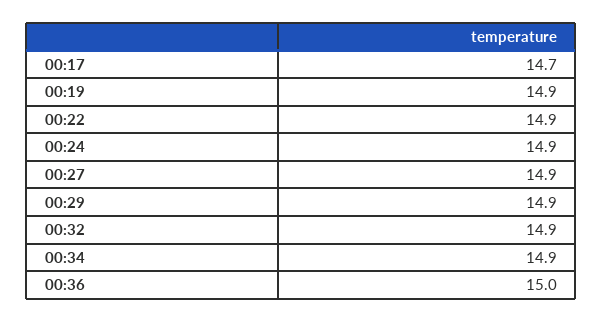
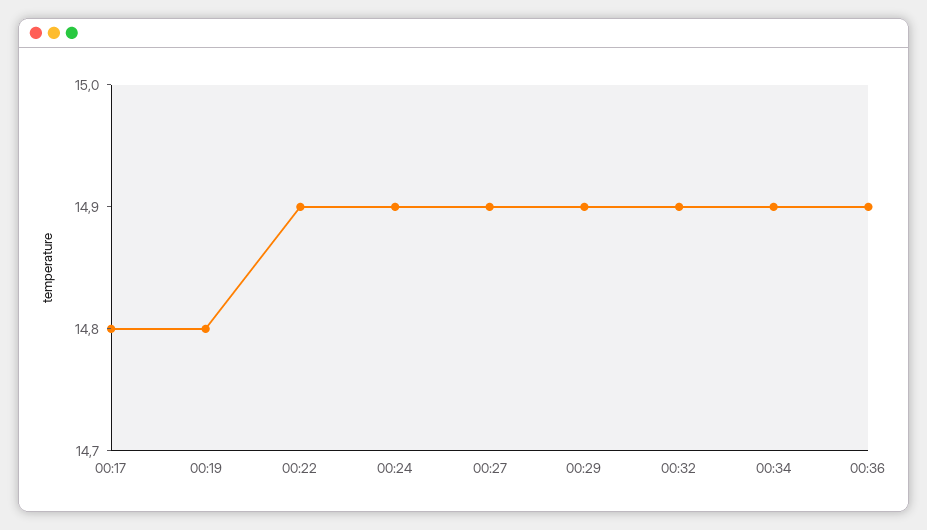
  {
-   "00:17": 14.7,
+   "00:17": 14.8,
-   "00:19": 14.9,
+   "00:19": 14.8,
    "00:22": 14.9,
    "00:24": 14.9,
    "00:27": 14.9,
    "00:29": 14.9,
    "00:32": 14.9,
    "00:34": 14.9,
-   "00:36": 15
+   "00:36": 14.9
  }

